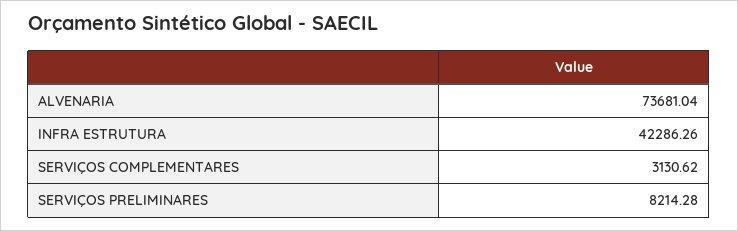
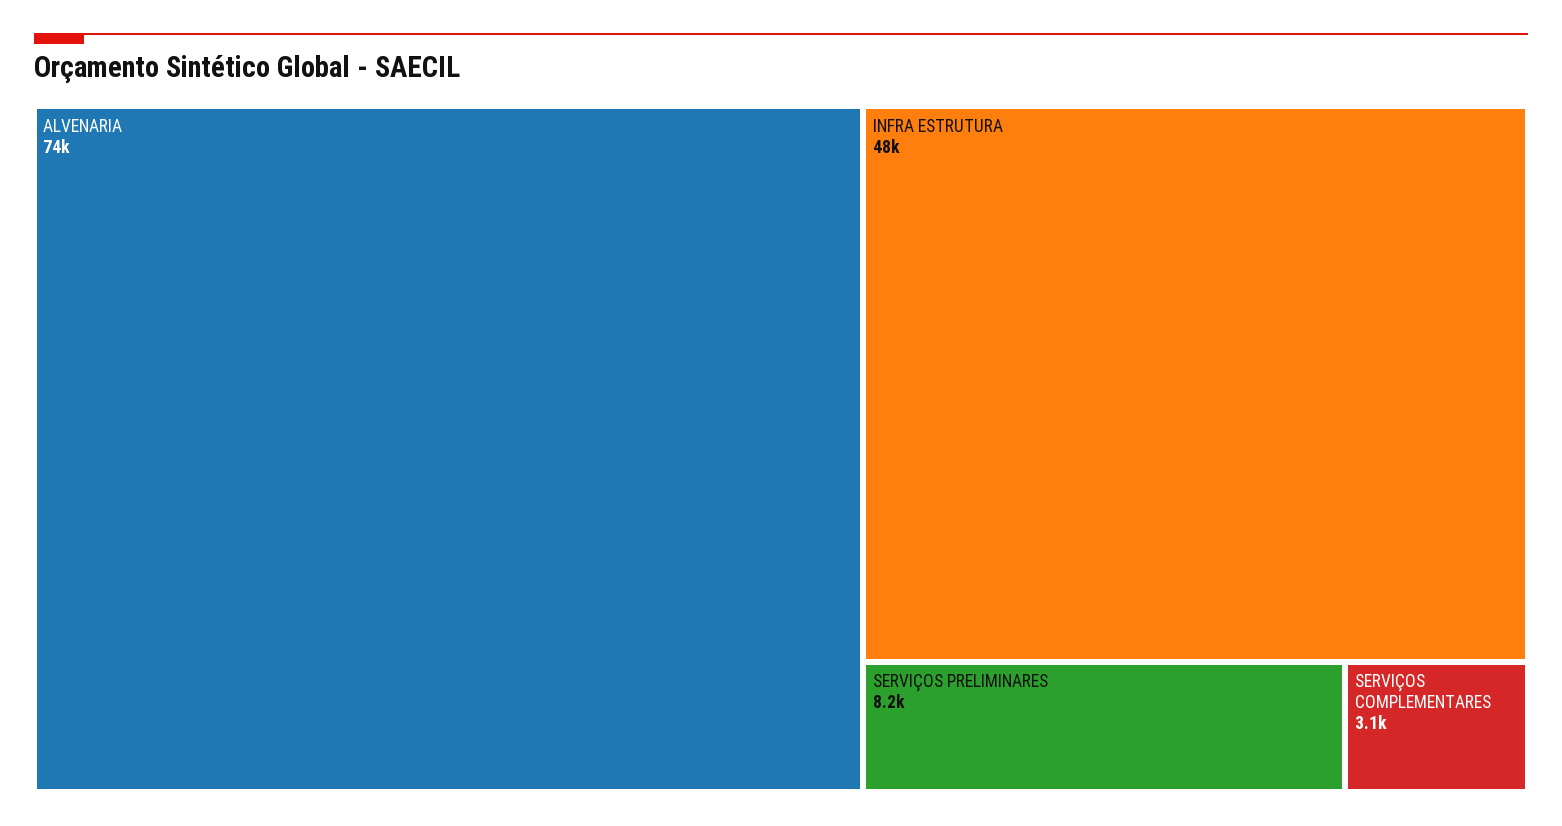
  {
    "ALVENARIA": 73681.04,
-   "INFRA ESTRUTURA": 42286.26,
+   "INFRA ESTRUTURA": 48000,
    "SERVIÇOS COMPLEMENTARES": 3130.62,
    "SERVIÇOS PRELIMINARES": 8214.28
  }

